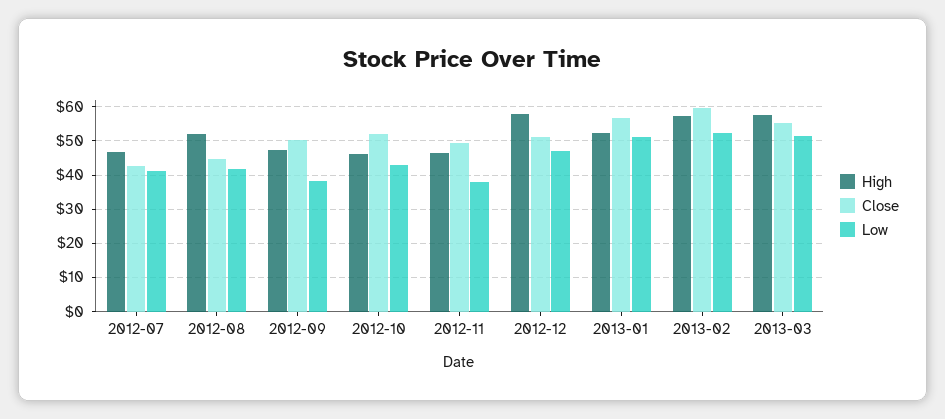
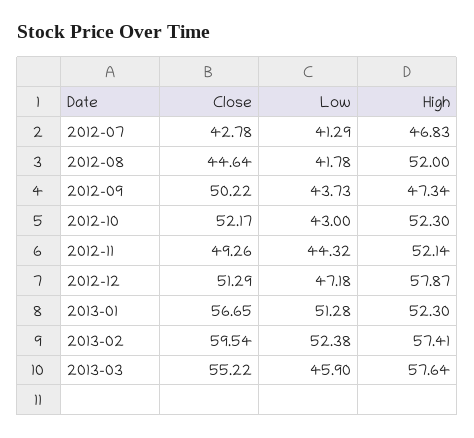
  {
    "High": {
      "2012-07": 46.83,
      "2012-08": 52,
      "2012-09": 47.34,
-     "2012-10": 46,
+     "2012-10": 52.3,
-     "2012-11": 46,
+     "2012-11": 52.14,
      "2012-12": 57.87,
      "2013-01": 52.3,
      "2013-02": 57.41,
      "2013-03": 57.64
    },
    "Close": {
      "2012-07": 42.78,
      "2012-08": 44.64,
      "2012-09": 50.22,
      "2012-10": 52.17,
      "2012-11": 49.26,
      "2012-12": 51.29,
      "2013-01": 56.65,
      "2013-02": 59.54,
      "2013-03": 55.22
    },
    "Low": {
      "2012-07": 41.29,
      "2012-08": 41.78,
-     "2012-09": 38,
+     "2012-09": 43.73,
      "2012-10": 43,
-     "2012-11": 38,
+     "2012-11": 44.32,
      "2012-12": 47.18,
      "2013-01": 51.28,
      "2013-02": 52.38,
-     "2013-03": 52
+     "2013-03": 45.9
    }
  }

